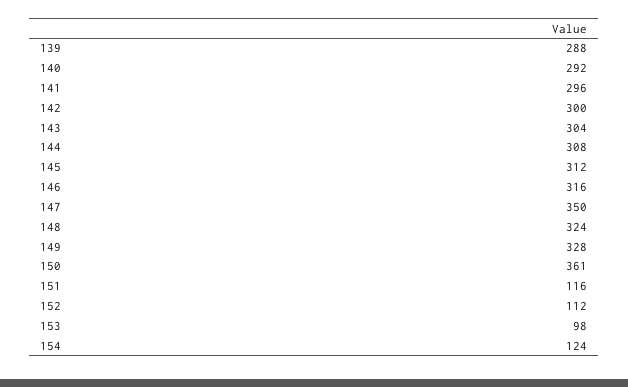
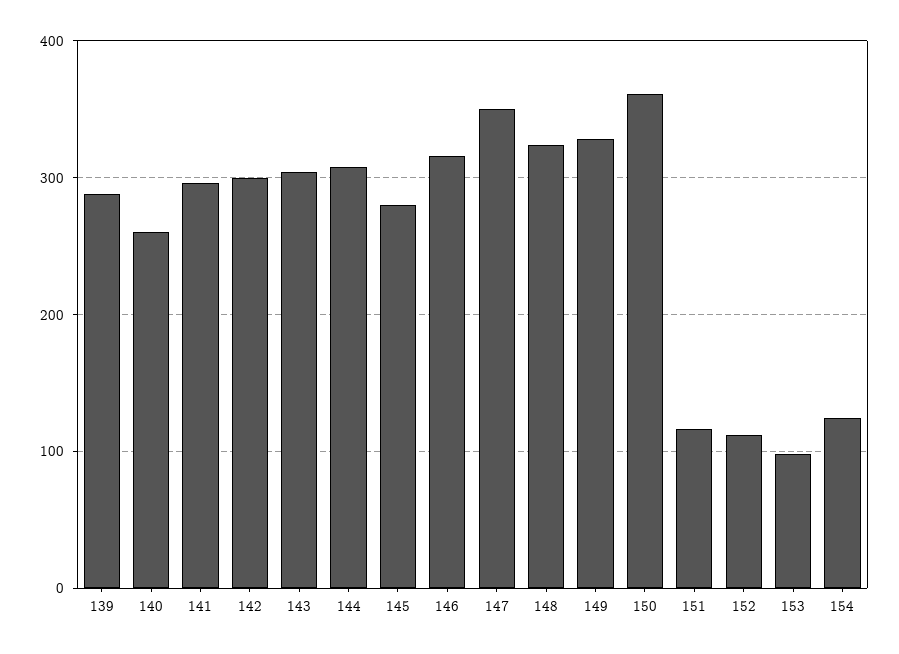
  {
    "139": 288,
-   "140": 292,
+   "140": 260,
    "141": 296,
    "142": 300,
    "143": 304,
    "144": 308,
-   "145": 312,
+   "145": 280,
    "146": 316,
    "147": 350,
    "148": 324,
    "149": 328,
    "150": 361,
    "151": 116,
    "152": 112,
    "153": 98,
    "154": 124
  }

